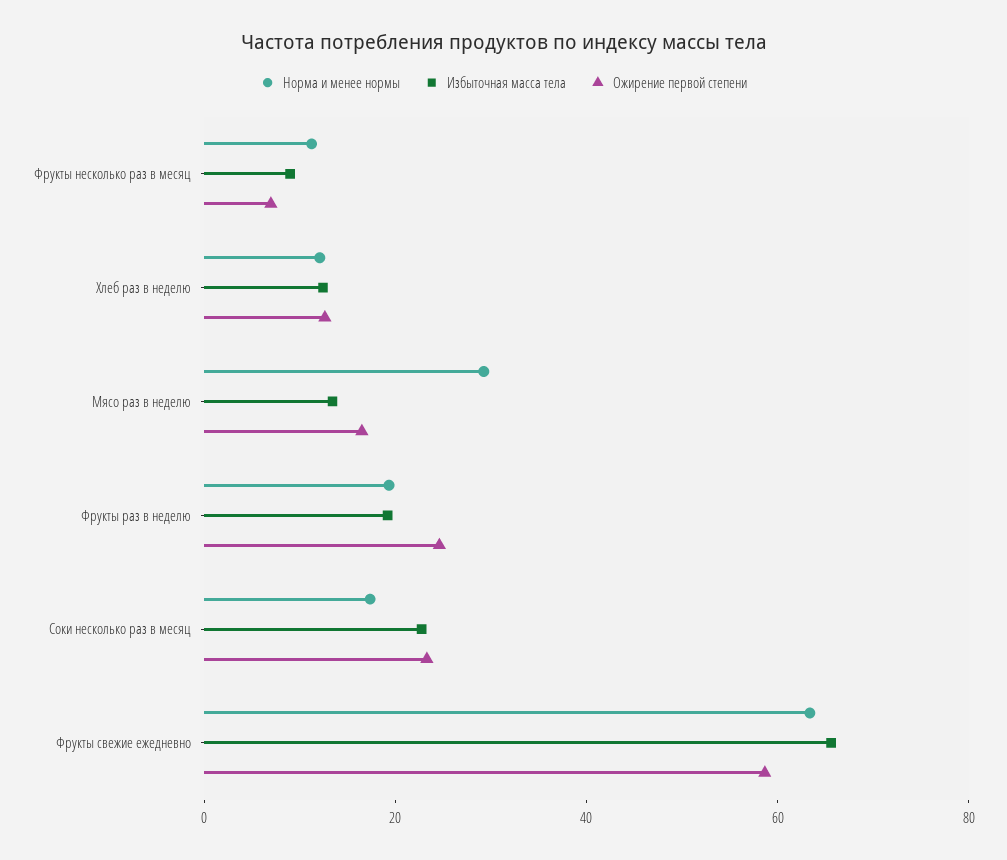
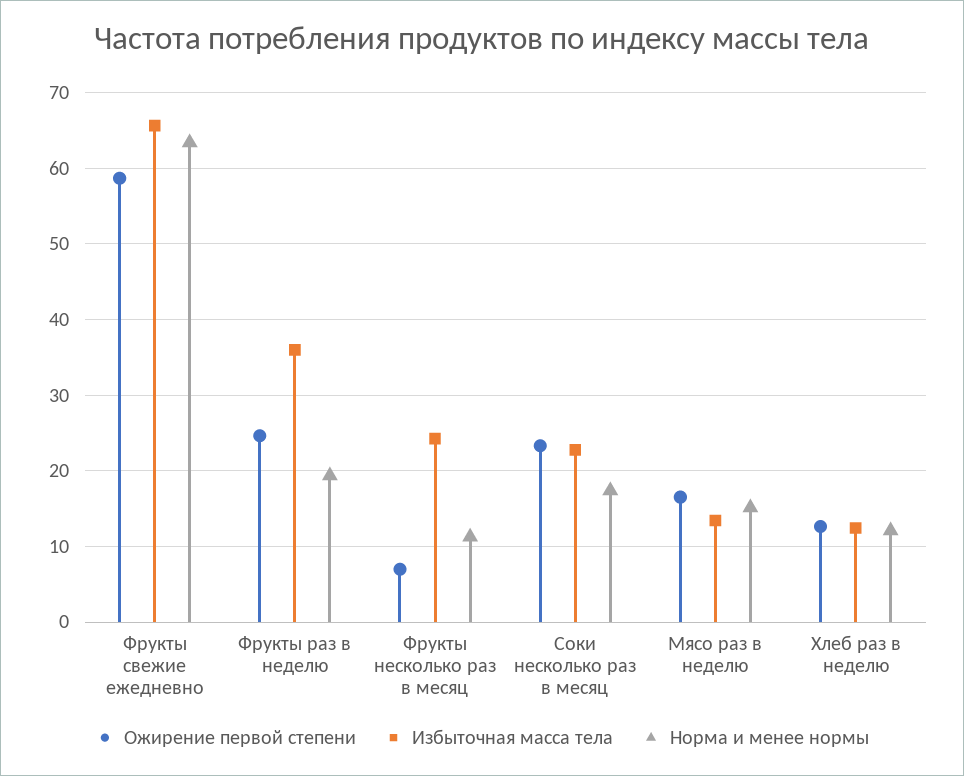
  {
    "Норма и менее нормы": {
      "Фрукты несколько раз в месяц": 11,
      "Хлеб раз в неделю": 12,
-     "Мясо раз в неделю": 30,
+     "Мясо раз в неделю": 15,
      "Фрукты раз в неделю": 19,
      "Соки несколько раз в месяц": 17,
      "Фрукты свежие ежедневно": 63
    },
    "Избыточная масса тела": {
-     "Фрукты несколько раз в месяц": 10,
+     "Фрукты несколько раз в месяц": 24,
      "Хлеб раз в неделю": 12,
      "Мясо раз в неделю": 13,
-     "Фрукты раз в неделю": 20,
+     "Фрукты раз в неделю": 36,
      "Соки несколько раз в месяц": 23,
      "Фрукты свежие ежедневно": 66
    },
    "Ожирение первой степени": {
      "Фрукты несколько раз в месяц": 7,
      "Хлеб раз в неделю": 13,
      "Мясо раз в неделю": 17,
      "Фрукты раз в неделю": 25,
      "Соки несколько раз в месяц": 23,
      "Фрукты свежие ежедневно": 59
    }
  }

